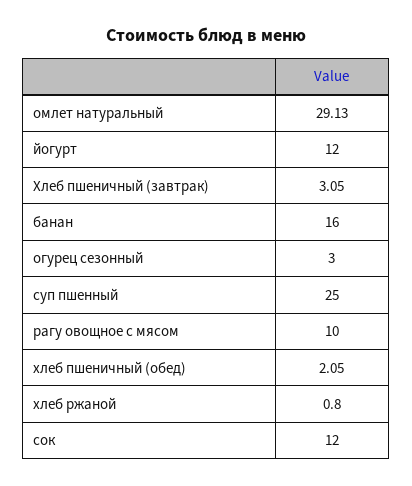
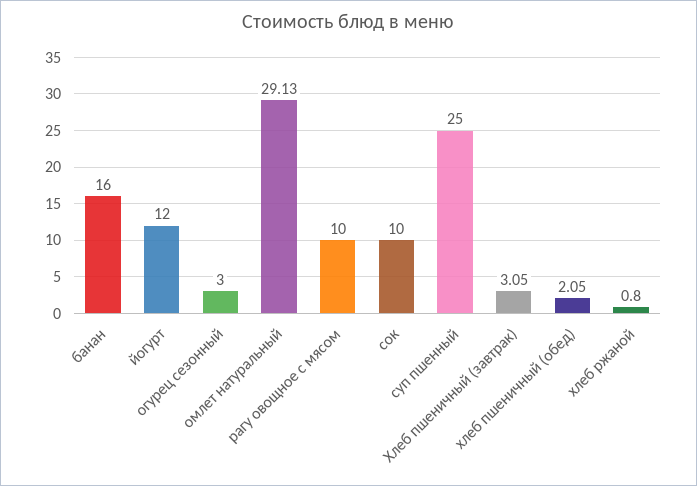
  {
    "омлет натуральный": 29.13,
    "йогурт": 12,
    "Хлеб пшеничный (завтрак)": 3.05,
    "банан": 16,
    "огурец сезонный": 3,
    "суп пшенный": 25,
    "рагу овощное с мясом": 10,
    "хлеб пшеничный (обед)": 2.05,
    "хлеб ржаной": 0.8,
-   "сок": 12
+   "сок": 10
  }

